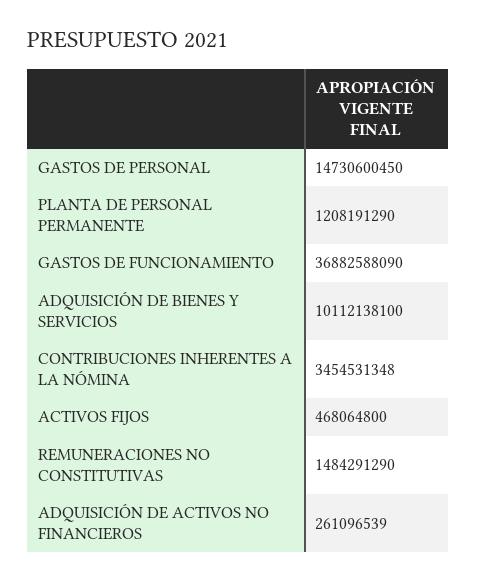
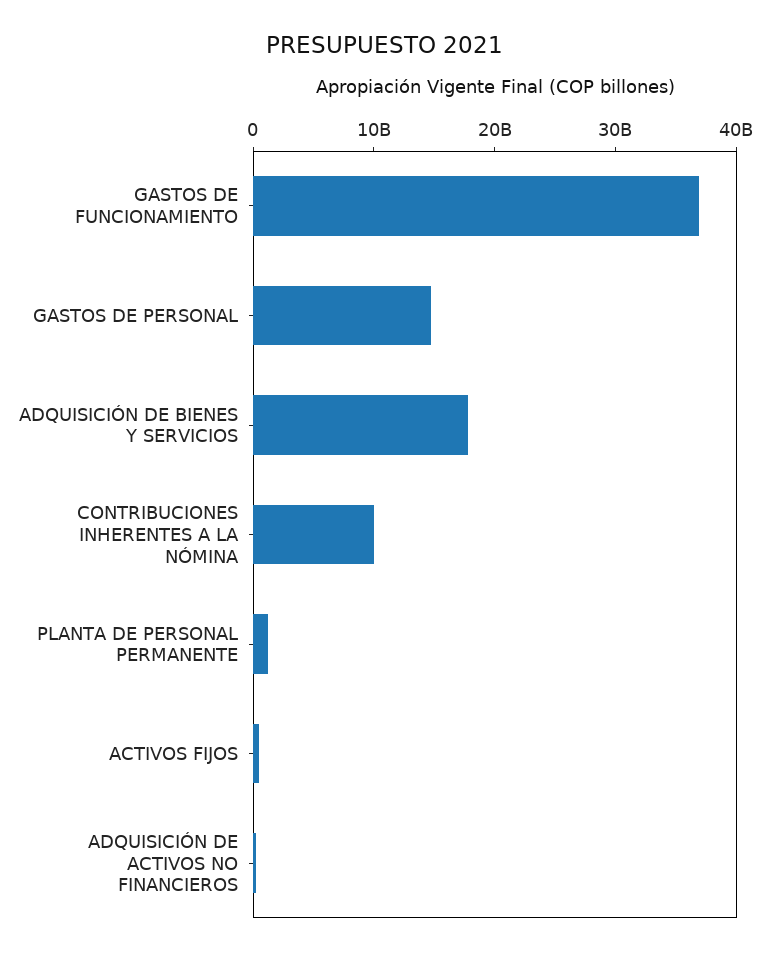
  {
    "GASTOS DE PERSONAL": 14730600450,
    "PLANTA DE PERSONAL PERMANENTE": 1208191290,
    "GASTOS DE FUNCIONAMIENTO": 36882588090,
-   "ADQUISICIÓN DE BIENES Y SERVICIOS": 10112138100,
+   "ADQUISICIÓN DE BIENES Y SERVICIOS": 18000000000,
-   "CONTRIBUCIONES INHERENTES A LA NÓMINA": 3454531348,
+   "CONTRIBUCIONES INHERENTES A LA NÓMINA": 10000000000,
    "ACTIVOS FIJOS": 468064800,
-   "REMUNERACIONES NO CONSTITUTIVAS": 1484291290,
    "ADQUISICIÓN DE ACTIVOS NO FINANCIEROS": 261096539
  }

